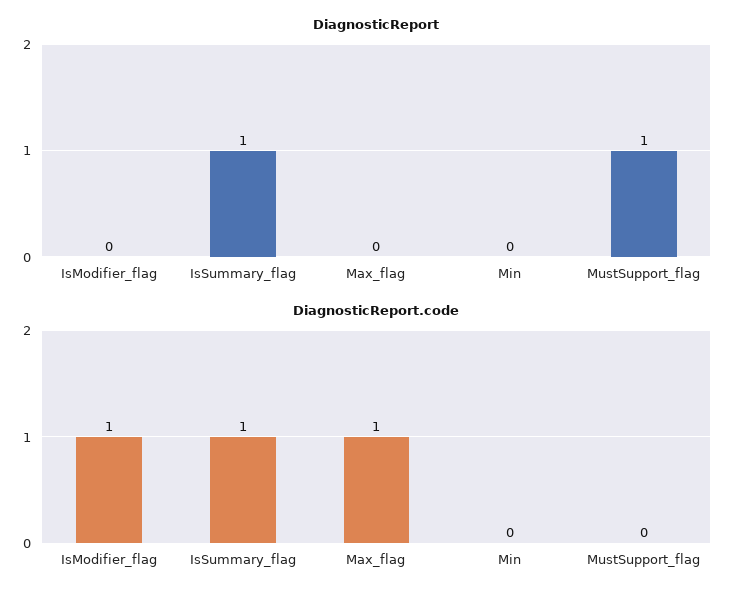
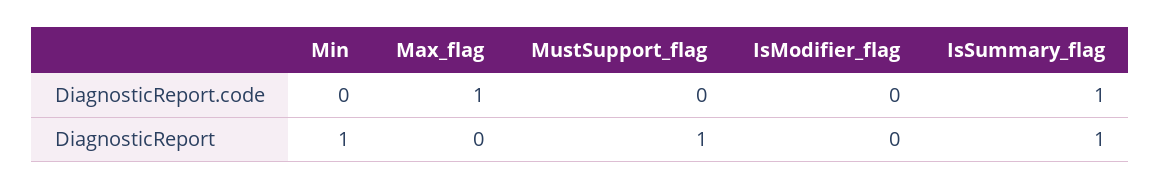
  {
    "DiagnosticReport": {
      "IsModifier_flag": 0,
      "IsSummary_flag": 1,
      "Max_flag": 0,
-     "Min": 0,
+     "Min": 1,
      "MustSupport_flag": 1
    },
    "DiagnosticReport.code": {
-     "IsModifier_flag": 1,
+     "IsModifier_flag": 0,
      "IsSummary_flag": 1,
      "Max_flag": 1,
      "Min": 0,
      "MustSupport_flag": 0
    }
  }

